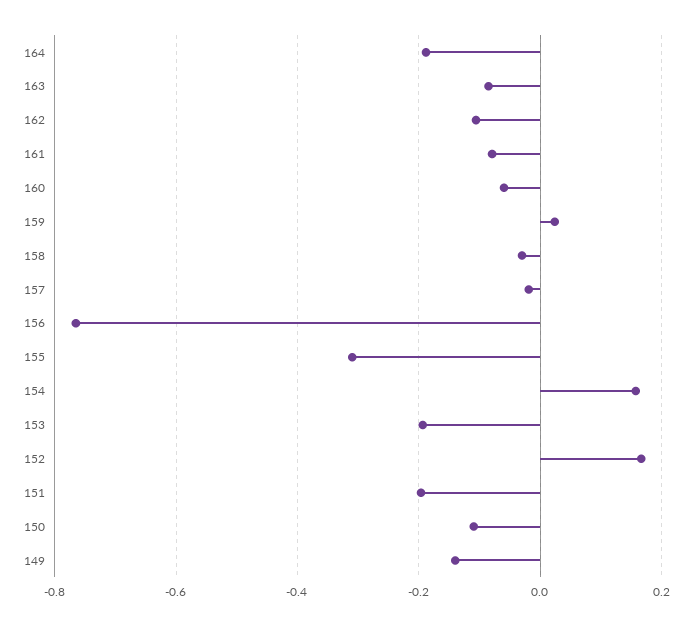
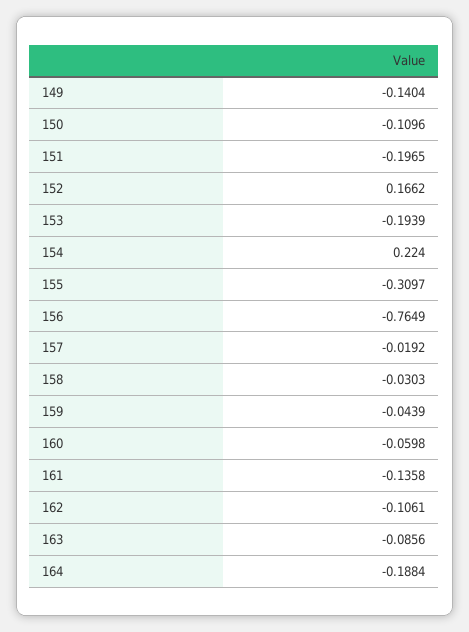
  {
    "164": -0.1884,
    "163": -0.0856,
    "162": -0.1061,
-   "161": -0.08,
+   "161": -0.1358,
    "160": -0.0598,
-   "159": 0.02,
+   "159": -0.0439,
    "158": -0.0303,
    "157": -0.0192,
    "156": -0.7649,
    "155": -0.3097,
-   "154": 0.16,
+   "154": 0.224,
    "153": -0.1939,
    "152": 0.1662,
    "151": -0.1965,
    "150": -0.1096,
    "149": -0.1404
  }

